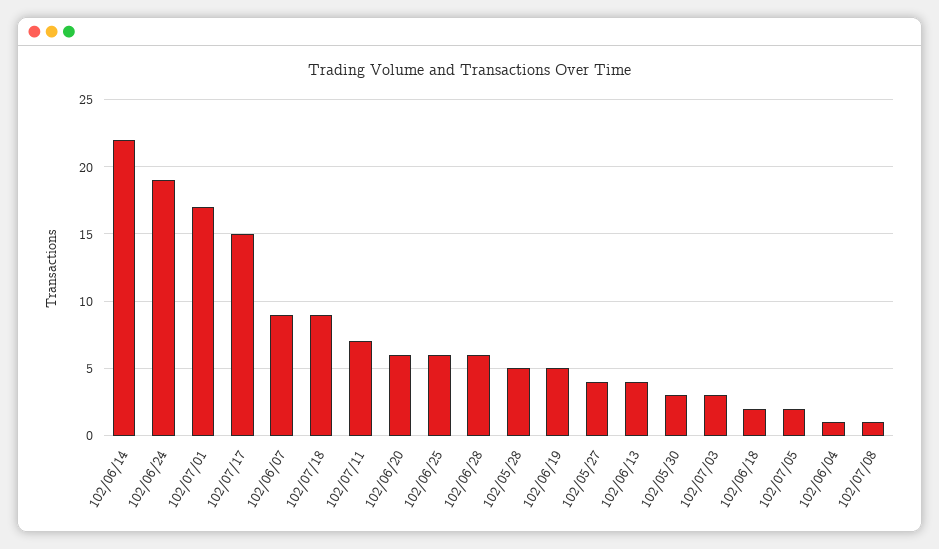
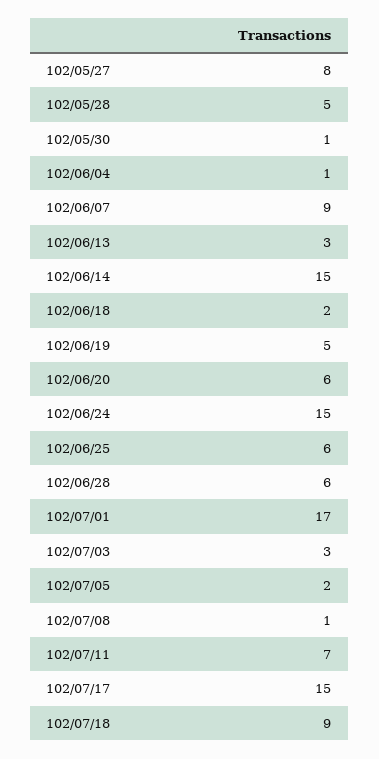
  {
-   "102/06/14": 22,
+   "102/06/14": 15,
-   "102/06/24": 19,
+   "102/06/24": 15,
    "102/07/01": 17,
    "102/07/17": 15,
    "102/06/07": 9,
    "102/07/18": 9,
    "102/07/11": 7,
    "102/06/20": 6,
    "102/06/25": 6,
    "102/06/28": 6,
    "102/05/28": 5,
    "102/06/19": 5,
-   "102/05/27": 4,
+   "102/05/27": 8,
-   "102/06/13": 4,
+   "102/06/13": 3,
-   "102/05/30": 3,
+   "102/05/30": 1,
    "102/07/03": 3,
    "102/06/18": 2,
    "102/07/05": 2,
    "102/06/04": 1,
    "102/07/08": 1
  }

